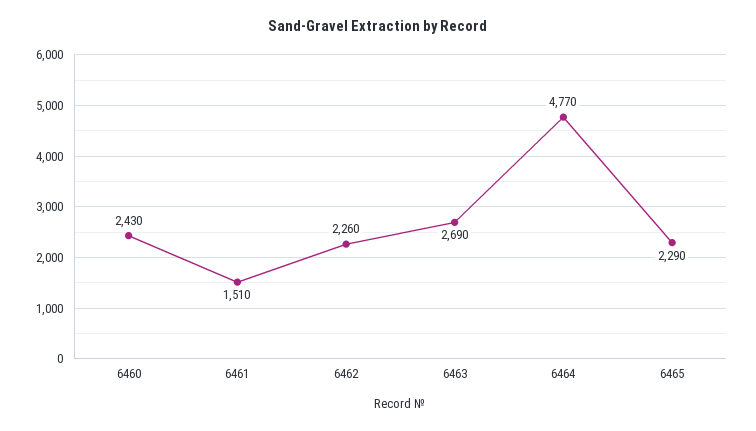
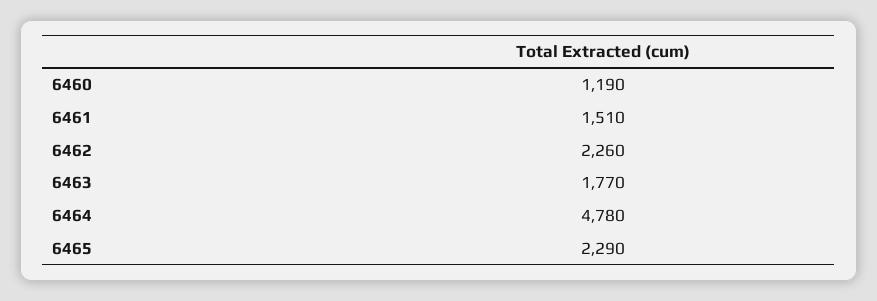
  {
-   "6460": 2430,
+   "6460": 1190,
    "6461": 1510,
    "6462": 2260,
-   "6463": 2690,
+   "6463": 1770,
-   "6464": 4770,
+   "6464": 4780,
    "6465": 2290
  }

